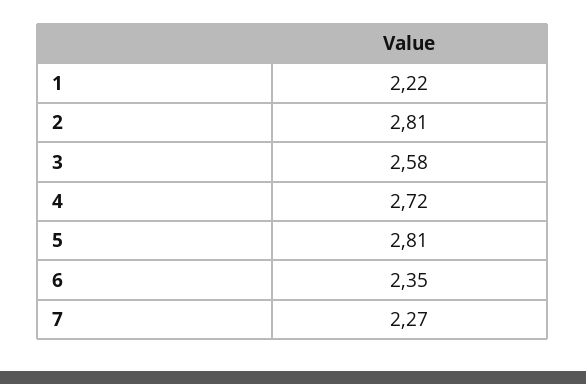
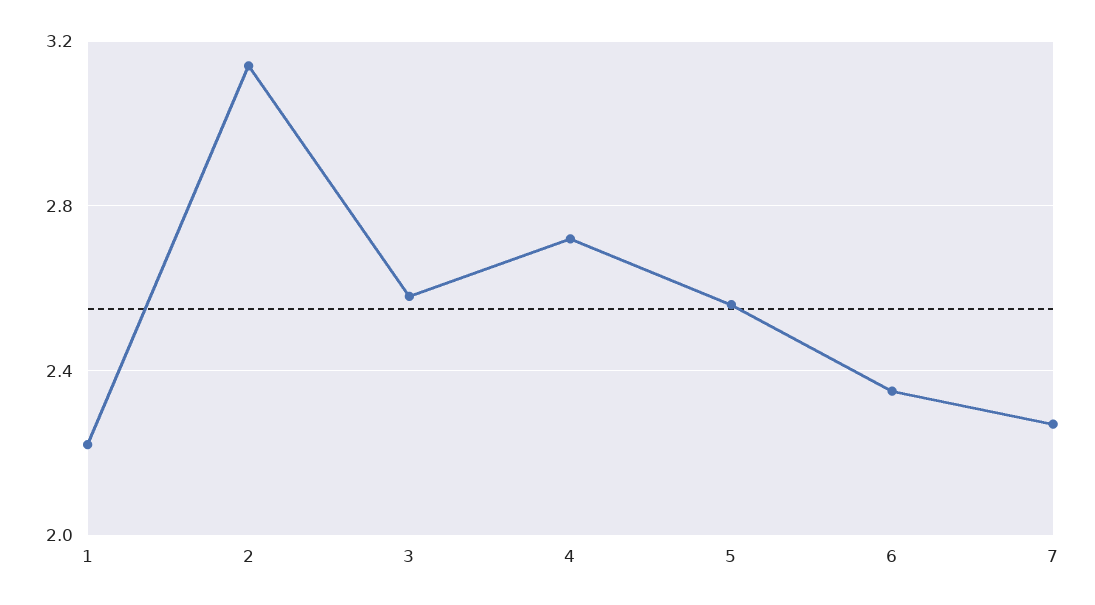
  {
    "1": 2.22,
-   "2": 2.81,
+   "2": 3.15,
    "3": 2.58,
    "4": 2.72,
-   "5": 2.81,
+   "5": 2.55,
    "6": 2.35,
    "7": 2.27
  }

